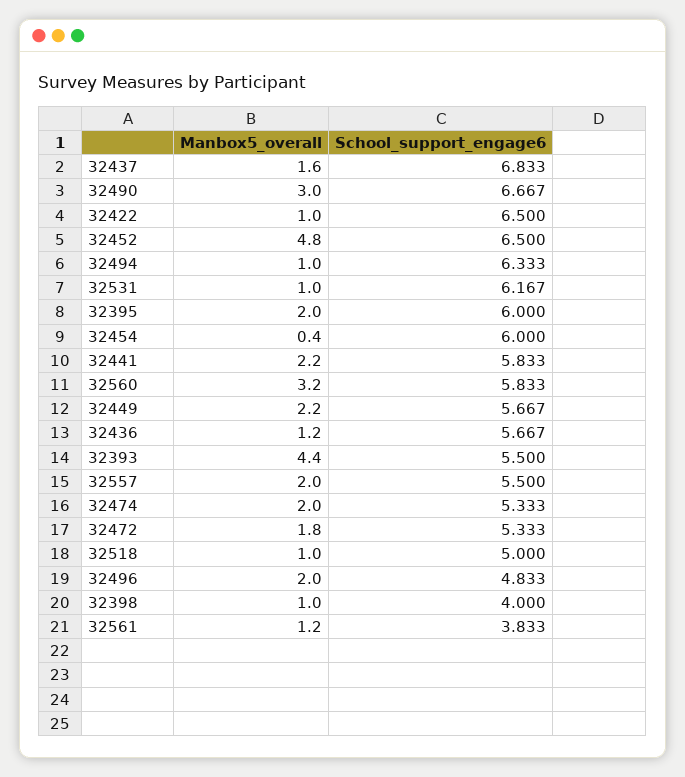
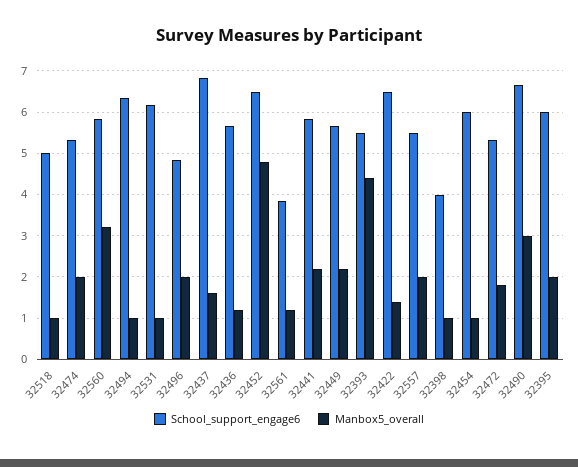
  {
    "Manbox5_overall": {
      "32437": 1.6,
      "32490": 3,
-     "32422": 1,
+     "32422": 1.4,
      "32452": 4.8,
      "32494": 1,
      "32531": 1,
      "32395": 2,
-     "32454": 0.4,
+     "32454": 1,
      "32441": 2.2,
      "32560": 3.2,
      "32449": 2.2,
      "32436": 1.2,
      "32393": 4.4,
      "32557": 2,
      "32474": 2,
      "32472": 1.8,
      "32518": 1,
      "32496": 2,
      "32398": 1,
      "32561": 1.2
    },
    "School_support_engage6": {
      "32437": 6.833,
      "32490": 6.667,
      "32422": 6.5,
      "32452": 6.5,
      "32494": 6.333,
      "32531": 6.167,
      "32395": 6,
      "32454": 6,
      "32441": 5.833,
      "32560": 5.833,
      "32449": 5.667,
      "32436": 5.667,
      "32393": 5.5,
      "32557": 5.5,
      "32474": 5.333,
      "32472": 5.333,
      "32518": 5,
      "32496": 4.833,
      "32398": 4,
      "32561": 3.833
    }
  }

